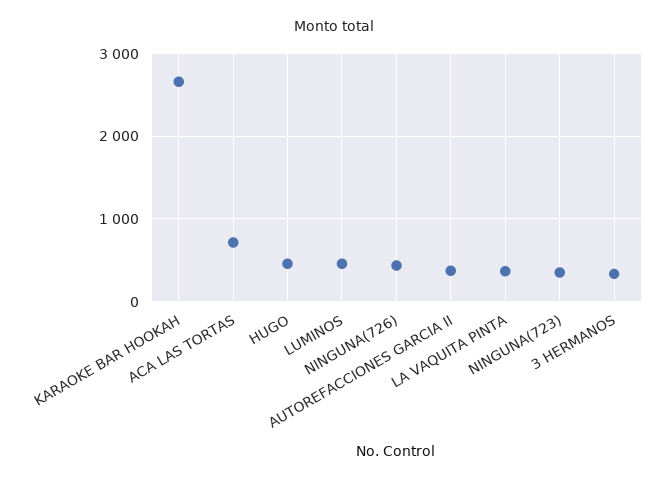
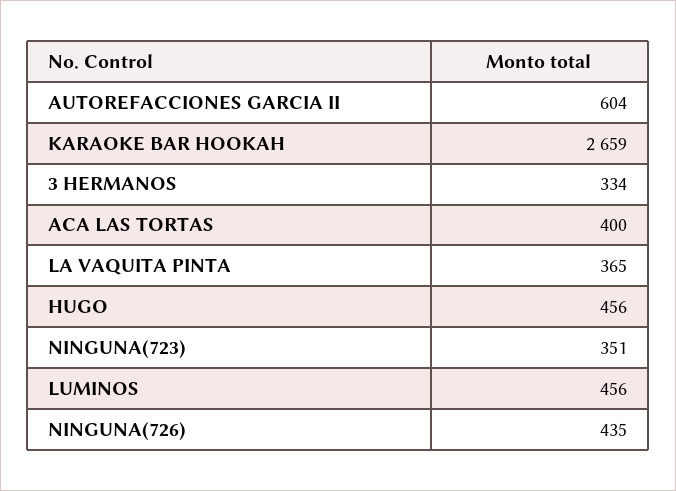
  {
    "KARAOKE BAR HOOKAH": 2659,
-   "ACA LAS TORTAS": 700,
+   "ACA LAS TORTAS": 400,
    "HUGO": 456,
    "LUMINOS": 456,
    "NINGUNA(726)": 435,
-   "AUTOREFACCIONES GARCIA II": 400,
+   "AUTOREFACCIONES GARCIA II": 604,
    "LA VAQUITA PINTA": 365,
    "NINGUNA(723)": 351,
    "3 HERMANOS": 334
  }

